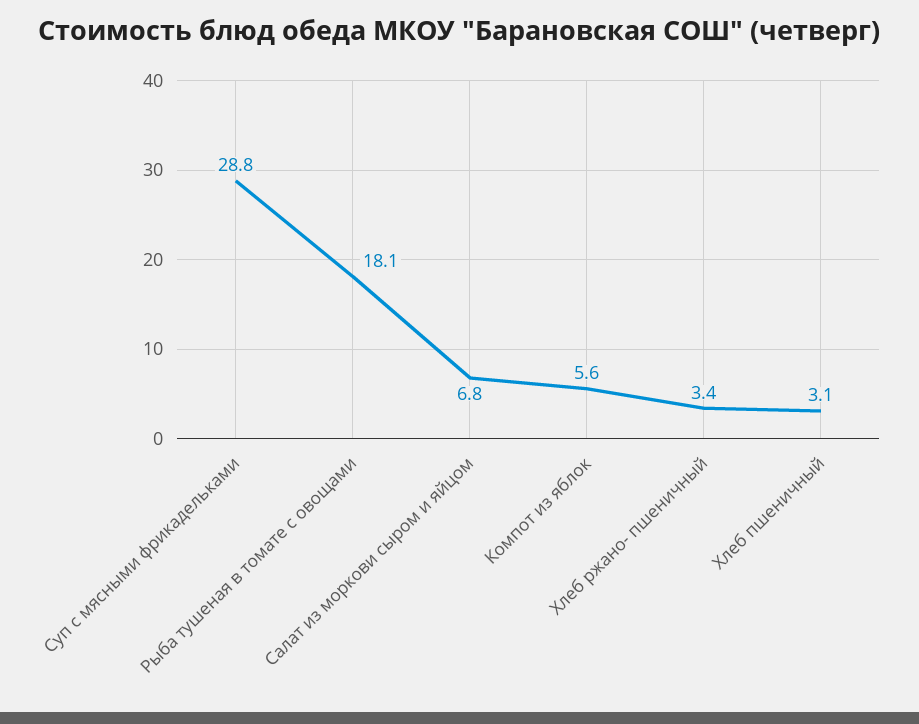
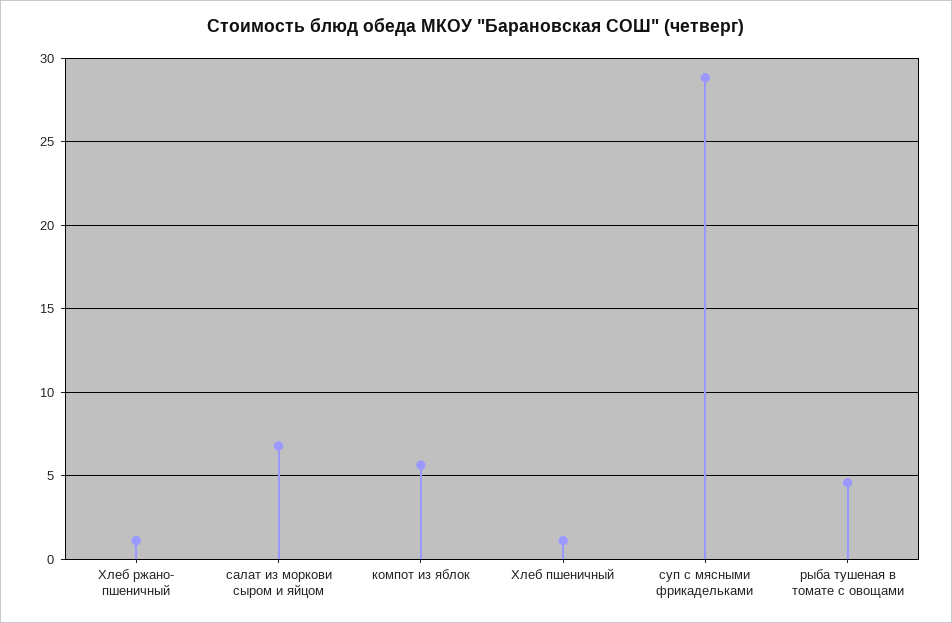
  {
    "Суп с мясными фрикадельками": 28.8,
-   "Рыба тушеная в томате с овощами": 18.1,
+   "Рыба тушеная в томате с овощами": 4.5,
    "Салат из моркови сыром и яйцом": 6.8,
    "Компот из яблок": 5.6,
-   "Хлеб ржано- пшеничный": 3.4,
+   "Хлеб ржано- пшеничный": 1,
-   "Хлеб пшеничный": 3.1
+   "Хлеб пшеничный": 1
  }

